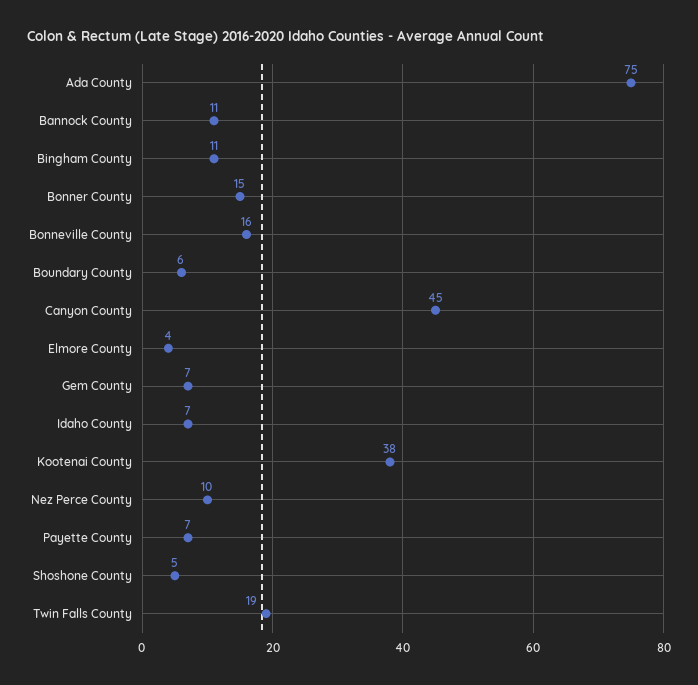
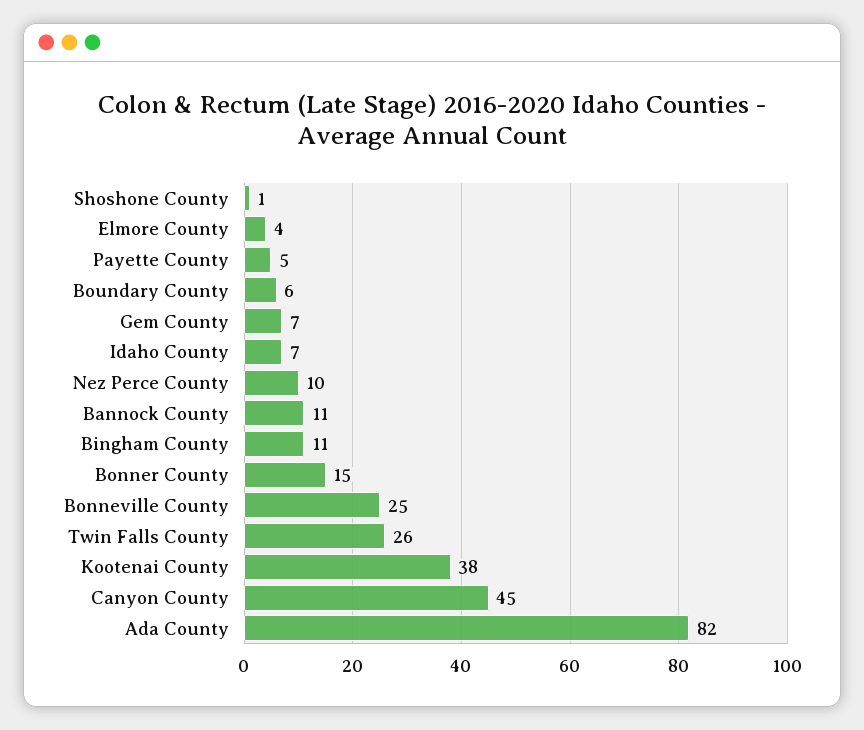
  {
-   "Ada County": 75,
+   "Ada County": 82,
    "Bannock County": 11,
    "Bingham County": 11,
    "Bonner County": 15,
-   "Bonneville County": 16,
+   "Bonneville County": 25,
    "Boundary County": 6,
    "Canyon County": 45,
    "Elmore County": 4,
    "Gem County": 7,
    "Idaho County": 7,
    "Kootenai County": 38,
    "Nez Perce County": 10,
-   "Payette County": 7,
+   "Payette County": 5,
-   "Shoshone County": 5,
+   "Shoshone County": 1,
-   "Twin Falls County": 19
+   "Twin Falls County": 26
  }

